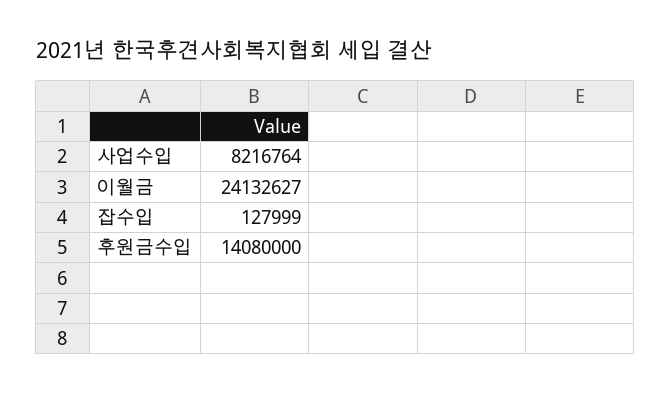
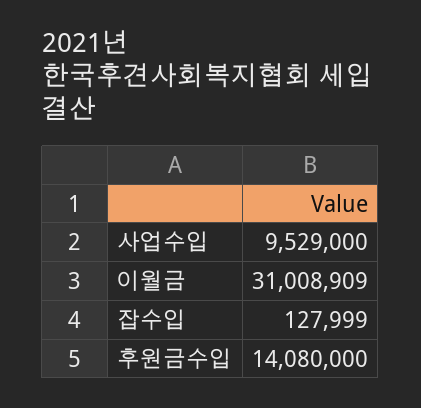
  {
-   "사업수입": 8216764,
+   "사업수입": 9529000,
-   "이월금": 24132627,
+   "이월금": 31008909,
    "잡수입": 127999,
    "후원금수입": 14080000
  }

